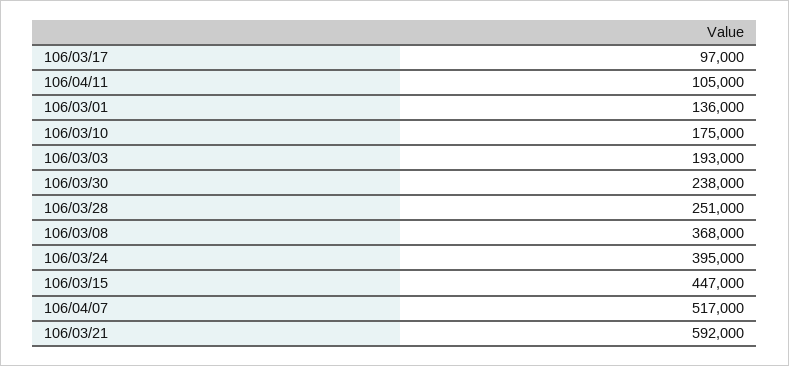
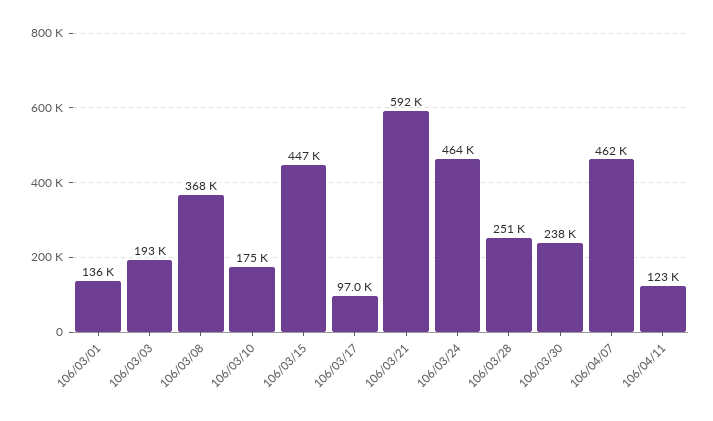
  {
    "106/03/17": 97000,
-   "106/04/11": 105000,
+   "106/04/11": 123000,
    "106/03/01": 136000,
    "106/03/10": 175000,
    "106/03/03": 193000,
    "106/03/30": 238000,
    "106/03/28": 251000,
    "106/03/08": 368000,
-   "106/03/24": 395000,
+   "106/03/24": 464000,
    "106/03/15": 447000,
-   "106/04/07": 517000,
+   "106/04/07": 462000,
    "106/03/21": 592000
  }

